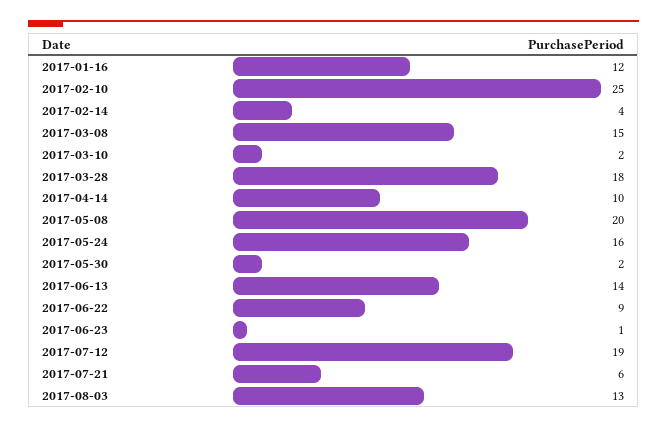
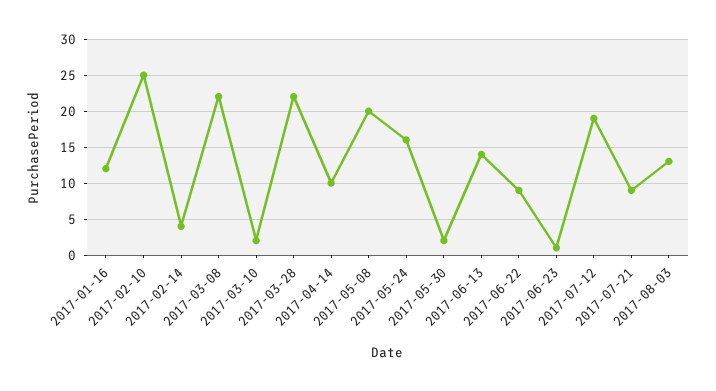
  {
    "2017-01-16": 12,
    "2017-02-10": 25,
    "2017-02-14": 4,
-   "2017-03-08": 15,
+   "2017-03-08": 22,
    "2017-03-10": 2,
-   "2017-03-28": 18,
+   "2017-03-28": 22,
    "2017-04-14": 10,
    "2017-05-08": 20,
    "2017-05-24": 16,
    "2017-05-30": 2,
    "2017-06-13": 14,
    "2017-06-22": 9,
    "2017-06-23": 1,
    "2017-07-12": 19,
-   "2017-07-21": 6,
+   "2017-07-21": 9,
    "2017-08-03": 13
  }

